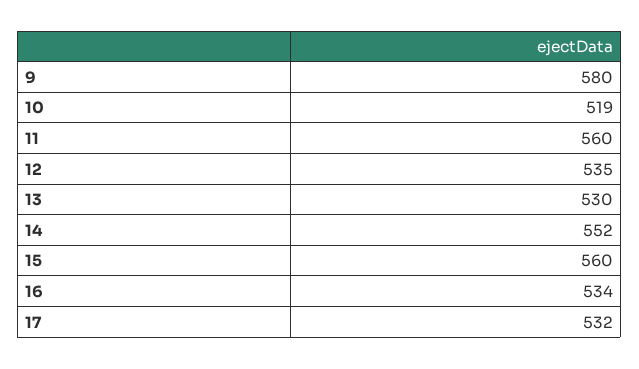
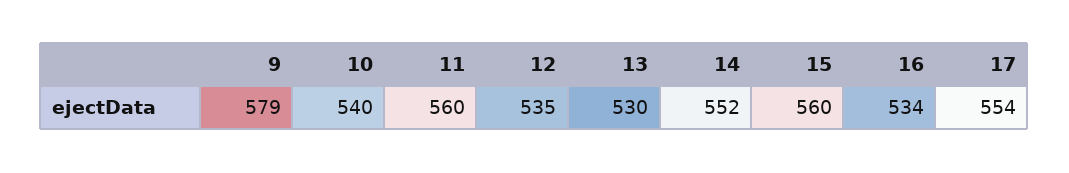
  {
-   "9": 580,
+   "9": 579,
-   "10": 519,
+   "10": 540,
    "11": 560,
    "12": 535,
    "13": 530,
    "14": 552,
    "15": 560,
    "16": 534,
-   "17": 532
+   "17": 554
  }

